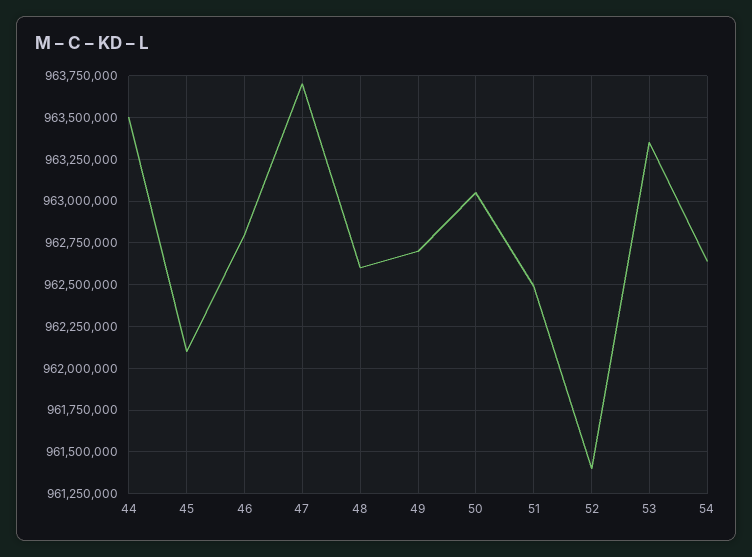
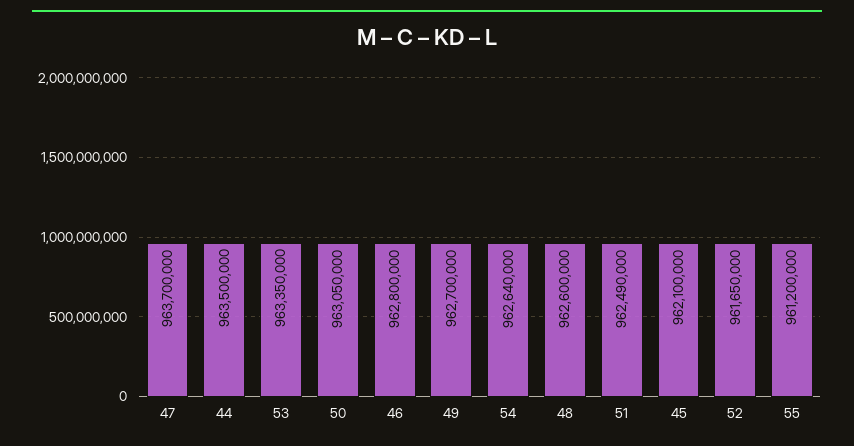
  {
    "44": 963500000,
    "45": 962100000,
    "46": 962800000,
    "47": 963700000,
    "48": 962600000,
    "49": 962700000,
    "50": 963050000,
    "51": 962490000,
-   "52": 961400000,
+   "52": 961650000,
    "53": 963350000,
-   "54": 962640000
+   "54": 962640000,
+   "55": 961200000
  }

